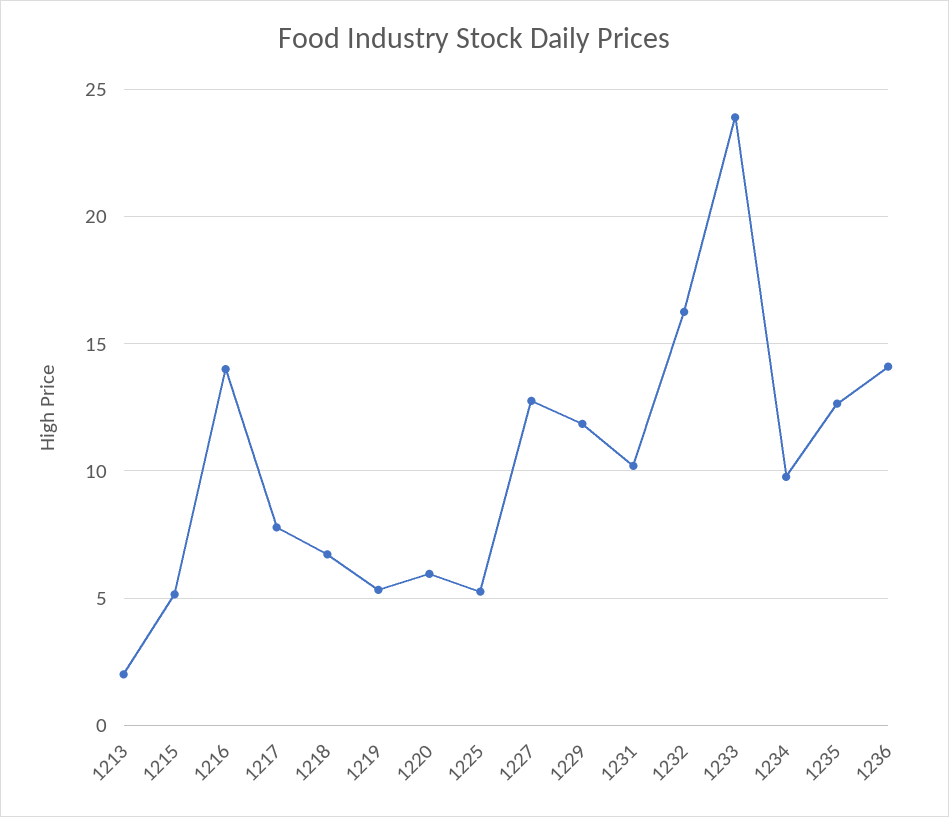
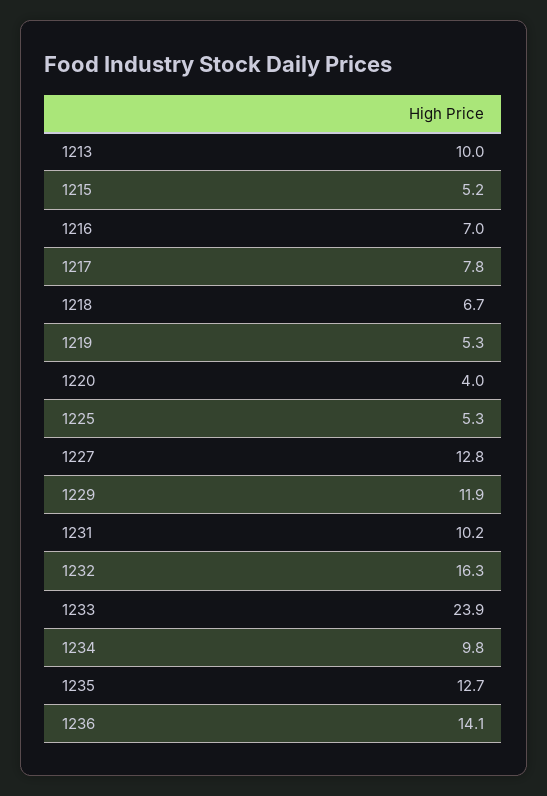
  {
-   "1213": 2,
+   "1213": 10,
    "1215": 5.2,
-   "1216": 14,
+   "1216": 7,
    "1217": 7.8,
    "1218": 6.7,
    "1219": 5.3,
-   "1220": 6,
+   "1220": 4,
    "1225": 5.3,
    "1227": 12.8,
    "1229": 11.9,
    "1231": 10.2,
    "1232": 16.3,
    "1233": 23.9,
    "1234": 9.8,
    "1235": 12.7,
    "1236": 14.1
  }

